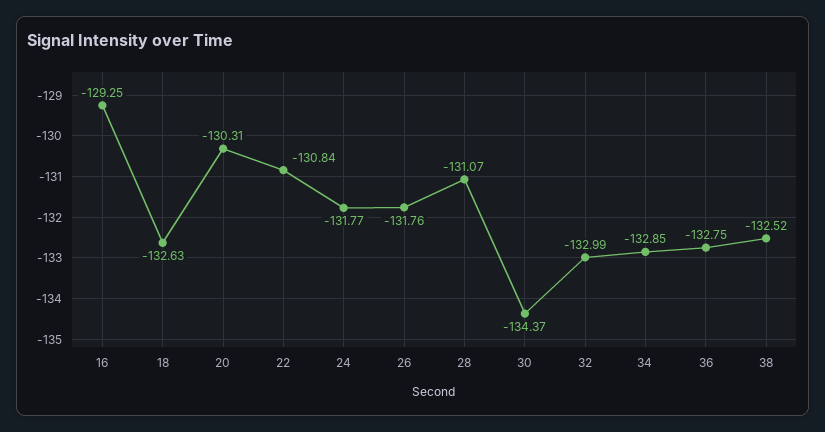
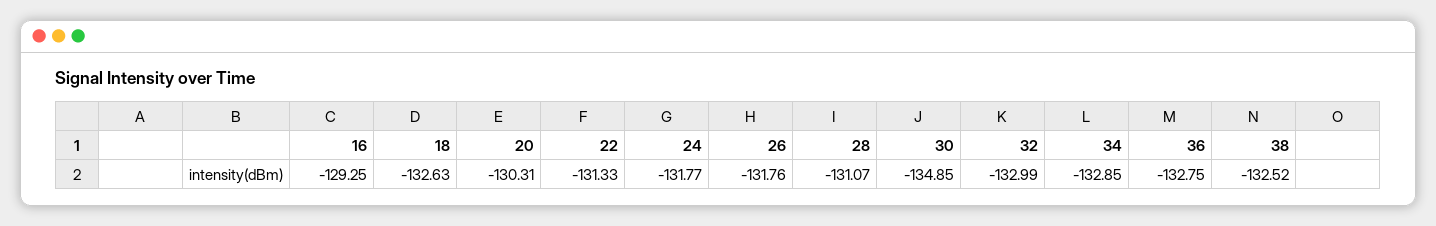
  {
    "16": -129.25,
    "18": -132.63,
    "20": -130.31,
-   "22": -130.84,
+   "22": -131.33,
    "24": -131.77,
    "26": -131.76,
    "28": -131.07,
-   "30": -134.37,
+   "30": -134.85,
    "32": -132.99,
    "34": -132.85,
    "36": -132.75,
    "38": -132.52
  }

